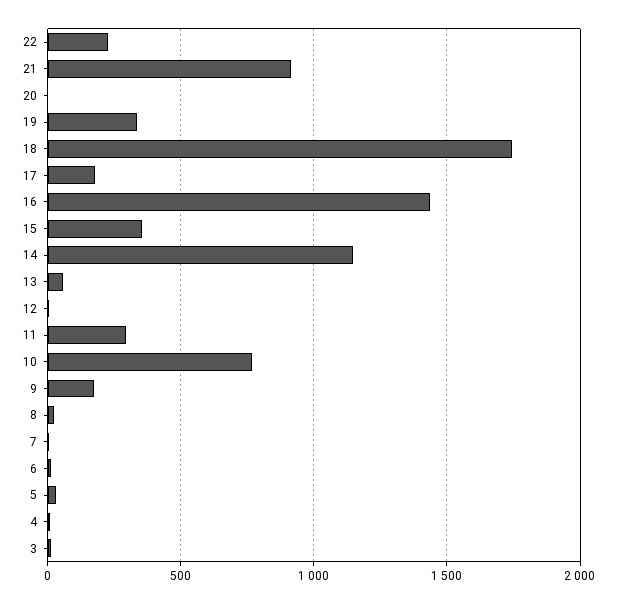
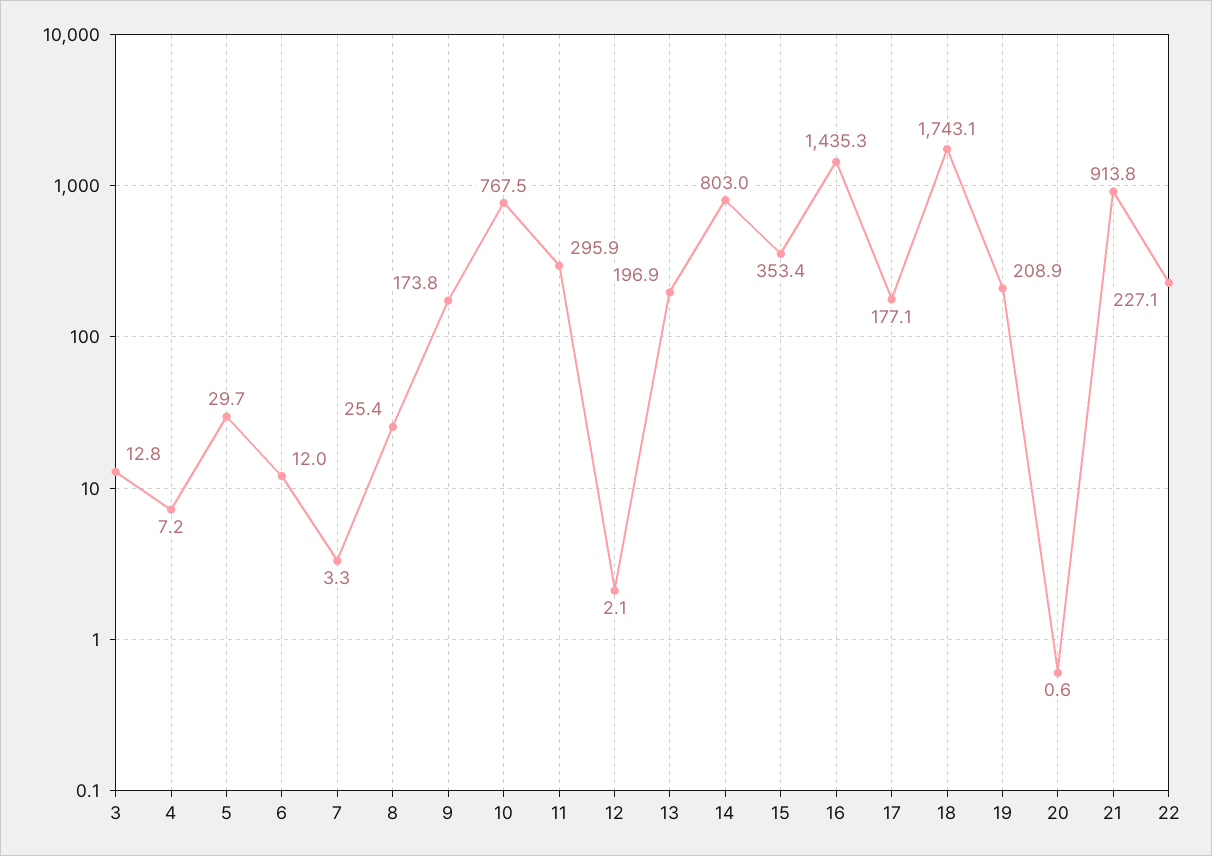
  {
    "22": 227.1,
    "21": 913.8,
    "20": 0.6,
-   "19": 350,
+   "19": 208.9,
    "18": 1743.1,
    "17": 177.1,
    "16": 1435.3,
    "15": 353.4,
-   "14": 1150,
+   "14": 803,
-   "13": 50,
+   "13": 196.9,
    "12": 2.1,
    "11": 295.9,
    "10": 767.5,
    "9": 173.8,
    "8": 25.4,
    "7": 3.3,
    "6": 12,
    "5": 29.7,
    "4": 7.2,
    "3": 12.8
  }

